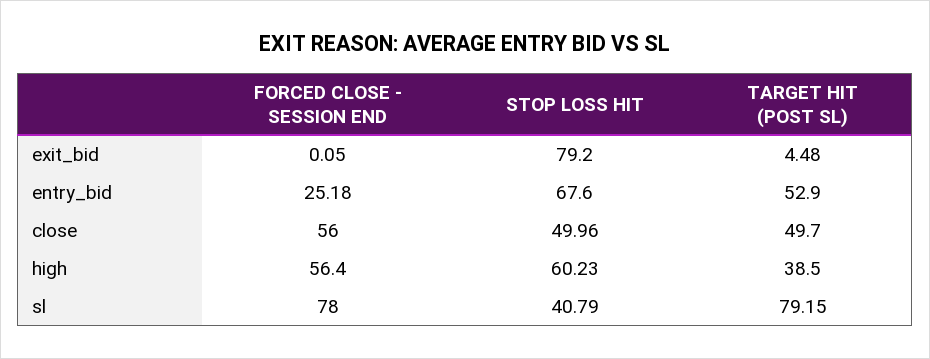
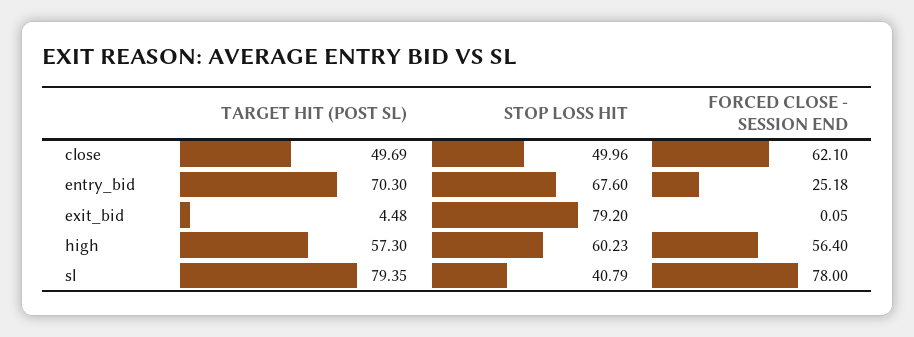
  {
    "FORCED CLOSE - SESSION END": {
      "exit_bid": 0.05,
      "entry_bid": 25.18,
-     "close": 56,
+     "close": 62.1,
      "high": 56.4,
      "sl": 78
    },
    "STOP LOSS HIT": {
      "exit_bid": 79.2,
      "entry_bid": 67.6,
      "close": 49.96,
      "high": 60.23,
      "sl": 40.79
    },
    "TARGET HIT (POST SL)": {
      "exit_bid": 4.48,
-     "entry_bid": 52.9,
+     "entry_bid": 70.3,
-     "close": 49.7,
+     "close": 49.69,
-     "high": 38.5,
+     "high": 57.3,
-     "sl": 79.15
+     "sl": 79.35
    }
  }

